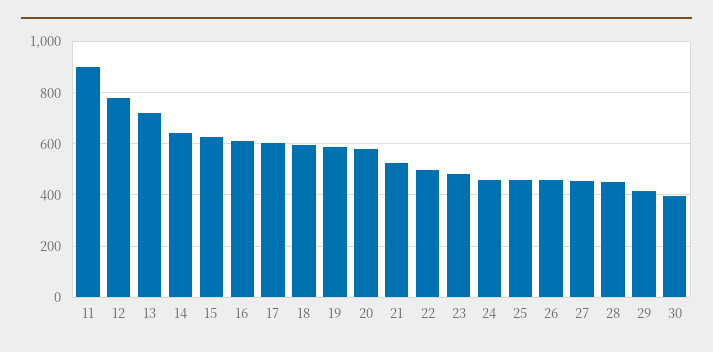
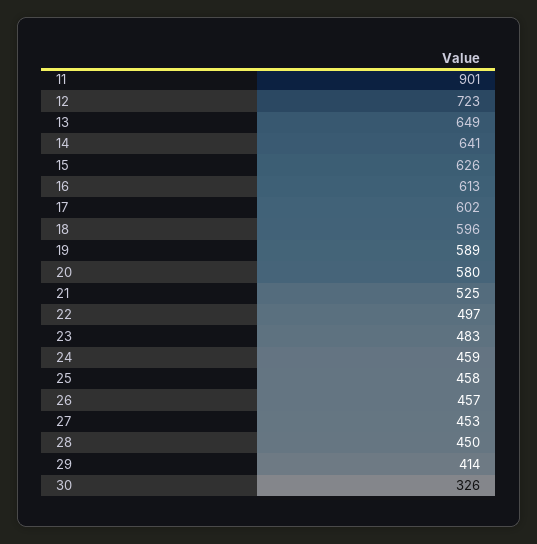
  {
    "11": 901,
-   "12": 775,
+   "12": 723,
-   "13": 725,
+   "13": 649,
    "14": 641,
    "15": 626,
    "16": 613,
    "17": 602,
    "18": 596,
    "19": 589,
    "20": 580,
    "21": 525,
    "22": 497,
    "23": 483,
    "24": 459,
    "25": 458,
    "26": 457,
    "27": 453,
    "28": 450,
    "29": 414,
-   "30": 400
+   "30": 326
  }

